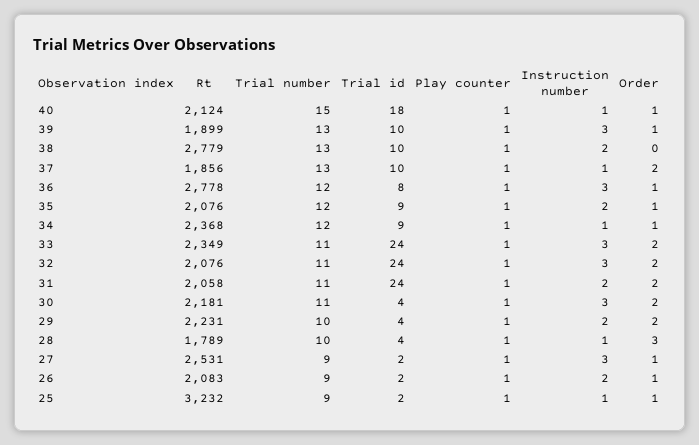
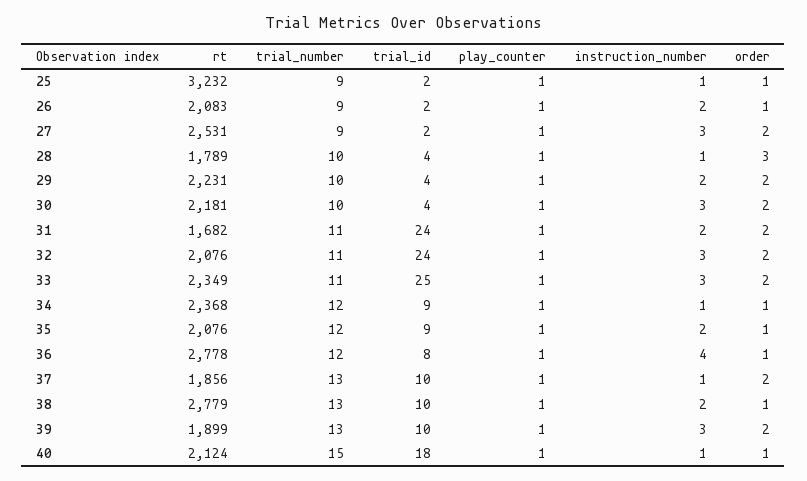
  {
    "Rt": {
      "40": 2124,
      "39": 1899,
      "38": 2779,
      "37": 1856,
      "36": 2778,
      "35": 2076,
      "34": 2368,
      "33": 2349,
      "32": 2076,
-     "31": 2058,
+     "31": 1682,
      "30": 2181,
      "29": 2231,
      "28": 1789,
      "27": 2531,
      "26": 2083,
      "25": 3232
    },
    "Trial number": {
      "40": 15,
      "39": 13,
      "38": 13,
      "37": 13,
      "36": 12,
      "35": 12,
      "34": 12,
      "33": 11,
      "32": 11,
      "31": 11,
-     "30": 11,
+     "30": 10,
      "29": 10,
      "28": 10,
      "27": 9,
      "26": 9,
      "25": 9
    },
    "Trial id": {
      "40": 18,
      "39": 10,
      "38": 10,
      "37": 10,
      "36": 8,
      "35": 9,
      "34": 9,
-     "33": 24,
+     "33": 25,
      "32": 24,
      "31": 24,
      "30": 4,
      "29": 4,
      "28": 4,
      "27": 2,
      "26": 2,
      "25": 2
    },
    "Play counter": {
      "40": 1,
      "39": 1,
      "38": 1,
      "37": 1,
      "36": 1,
      "35": 1,
      "34": 1,
      "33": 1,
      "32": 1,
      "31": 1,
      "30": 1,
      "29": 1,
      "28": 1,
      "27": 1,
      "26": 1,
      "25": 1
    },
    "Instruction number": {
      "40": 1,
      "39": 3,
      "38": 2,
      "37": 1,
-     "36": 3,
+     "36": 4,
      "35": 2,
      "34": 1,
      "33": 3,
      "32": 3,
      "31": 2,
      "30": 3,
      "29": 2,
      "28": 1,
      "27": 3,
      "26": 2,
      "25": 1
    },
    "Order": {
      "40": 1,
-     "39": 1,
+     "39": 2,
-     "38": 0,
+     "38": 1,
      "37": 2,
      "36": 1,
      "35": 1,
      "34": 1,
      "33": 2,
      "32": 2,
      "31": 2,
      "30": 2,
      "29": 2,
      "28": 3,
-     "27": 1,
+     "27": 2,
      "26": 1,
      "25": 1
    }
  }

